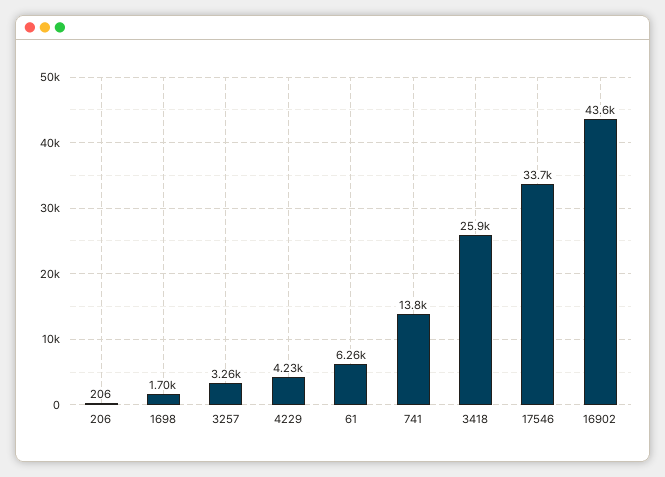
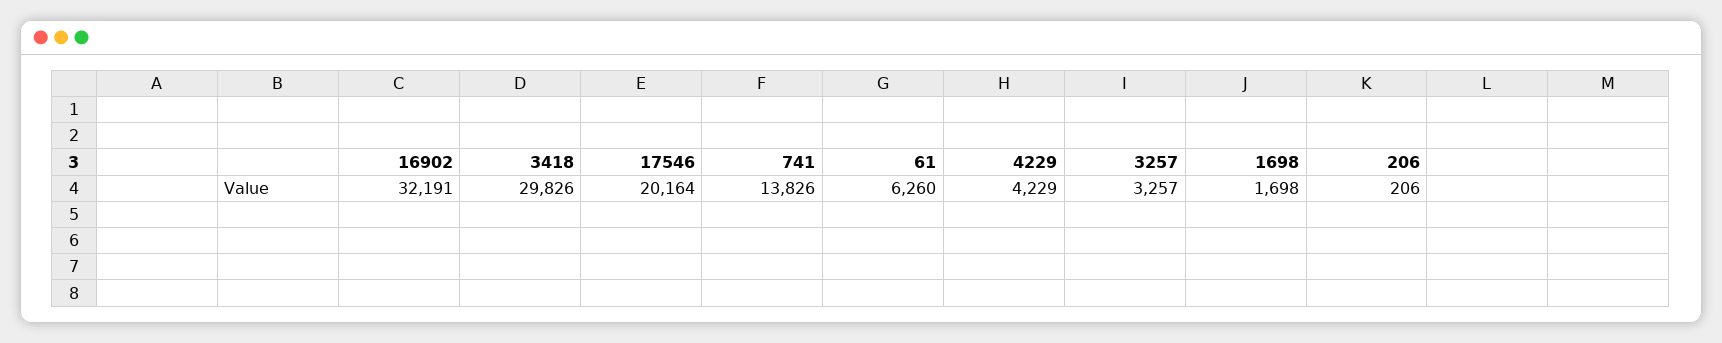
  {
    "206": 206,
    "1698": 1698,
    "3257": 3257,
    "4229": 4229,
    "61": 6260,
    "741": 13826,
-   "3418": 25900,
+   "3418": 29826,
-   "17546": 33700,
+   "17546": 20164,
-   "16902": 43600
+   "16902": 32191
  }

